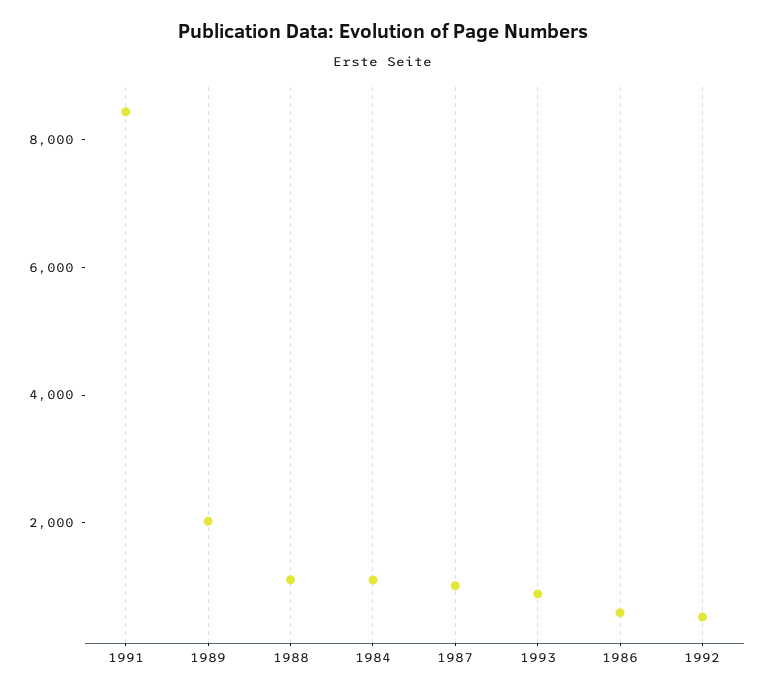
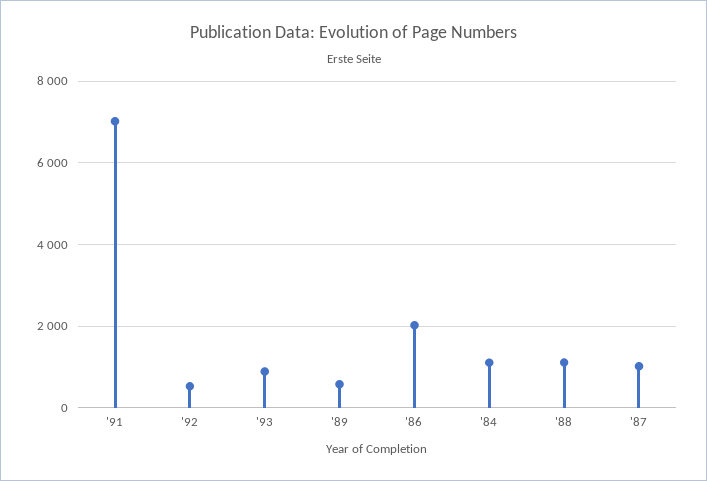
  {
-   "1991": 8500,
+   "1991": 7000,
-   "1989": 2000,
+   "1989": 600,
    "1988": 1200,
    "1984": 1200,
    "1987": 1000,
    "1993": 800,
-   "1986": 500,
+   "1986": 2000,
    "1992": 600
  }

